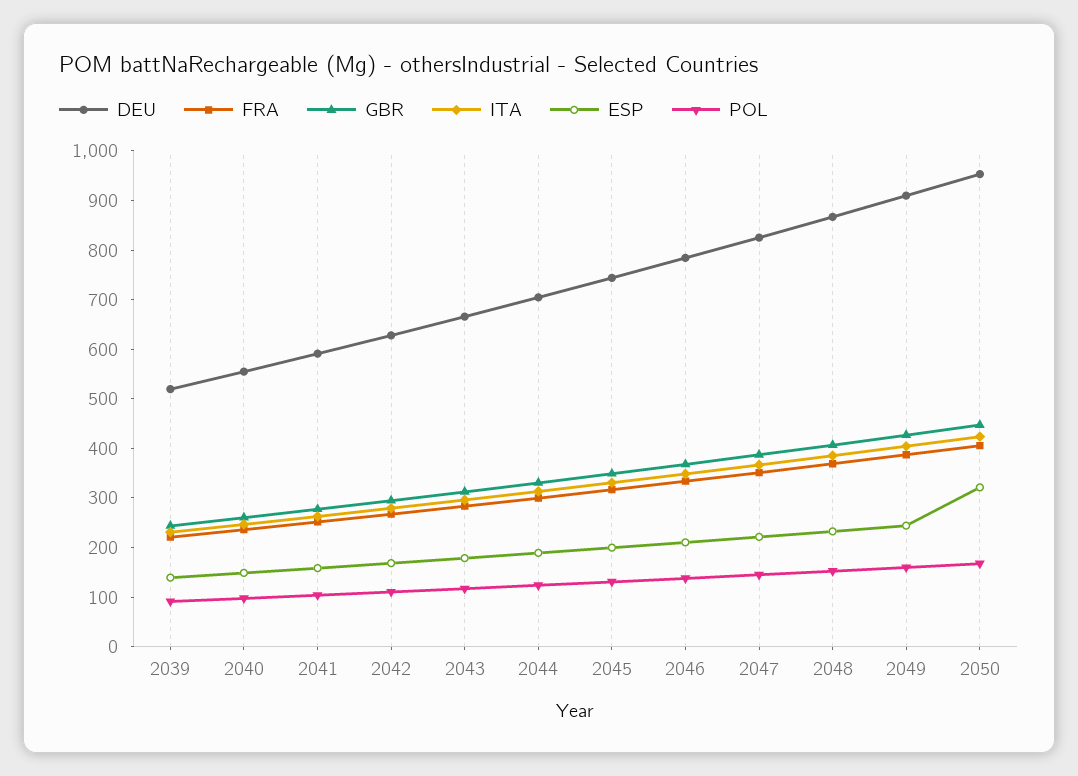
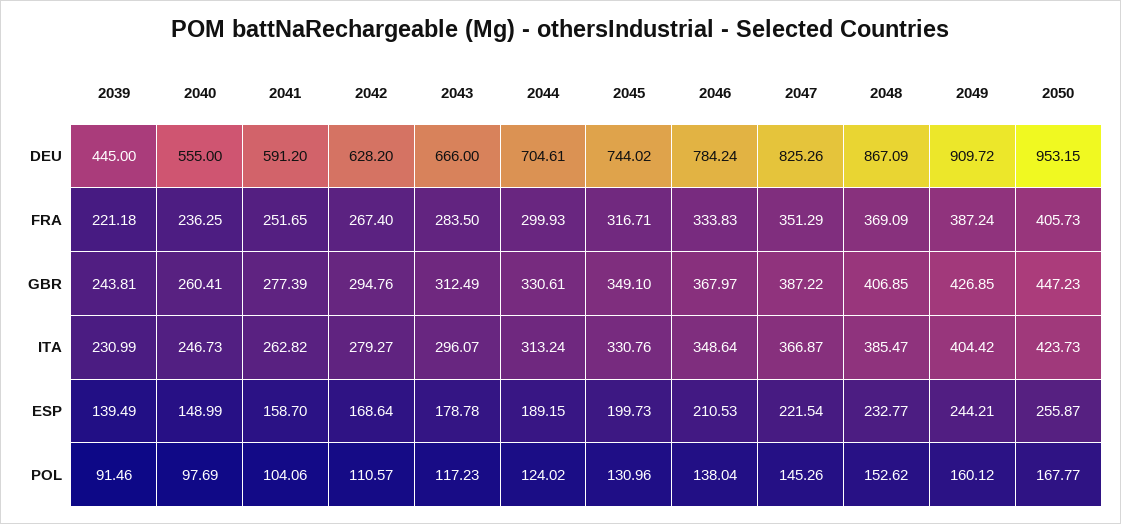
  {
    "DEU": {
-     "2039": 520,
+     "2039": 445,
      "2040": 555,
      "2041": 591.2,
      "2042": 628.2,
      "2043": 666,
      "2044": 704.61,
      "2045": 744.02,
      "2046": 784.24,
      "2047": 825.26,
      "2048": 867.09,
      "2049": 909.72,
      "2050": 953.15
    },
    "FRA": {
      "2039": 221.18,
      "2040": 236.25,
      "2041": 251.65,
      "2042": 267.4,
      "2043": 283.5,
      "2044": 299.93,
      "2045": 316.71,
      "2046": 333.83,
      "2047": 351.29,
      "2048": 369.09,
      "2049": 387.24,
      "2050": 405.73
    },
    "GBR": {
      "2039": 243.81,
      "2040": 260.41,
      "2041": 277.39,
      "2042": 294.76,
      "2043": 312.49,
      "2044": 330.61,
      "2045": 349.1,
      "2046": 367.97,
      "2047": 387.22,
      "2048": 406.85,
      "2049": 426.85,
      "2050": 447.23
    },
    "ITA": {
      "2039": 230.99,
      "2040": 246.73,
      "2041": 262.82,
      "2042": 279.27,
      "2043": 296.07,
      "2044": 313.24,
      "2045": 330.76,
      "2046": 348.64,
      "2047": 366.87,
      "2048": 385.47,
      "2049": 404.42,
      "2050": 423.73
    },
    "ESP": {
      "2039": 139.49,
      "2040": 148.99,
      "2041": 158.7,
      "2042": 168.64,
      "2043": 178.78,
      "2044": 189.15,
      "2045": 199.73,
      "2046": 210.53,
      "2047": 221.54,
      "2048": 232.77,
      "2049": 244.21,
-     "2050": 320
+     "2050": 255.87
    },
    "POL": {
      "2039": 91.46,
      "2040": 97.69,
      "2041": 104.06,
      "2042": 110.57,
      "2043": 117.23,
      "2044": 124.02,
      "2045": 130.96,
      "2046": 138.04,
      "2047": 145.26,
      "2048": 152.62,
      "2049": 160.12,
      "2050": 167.77
    }
  }

